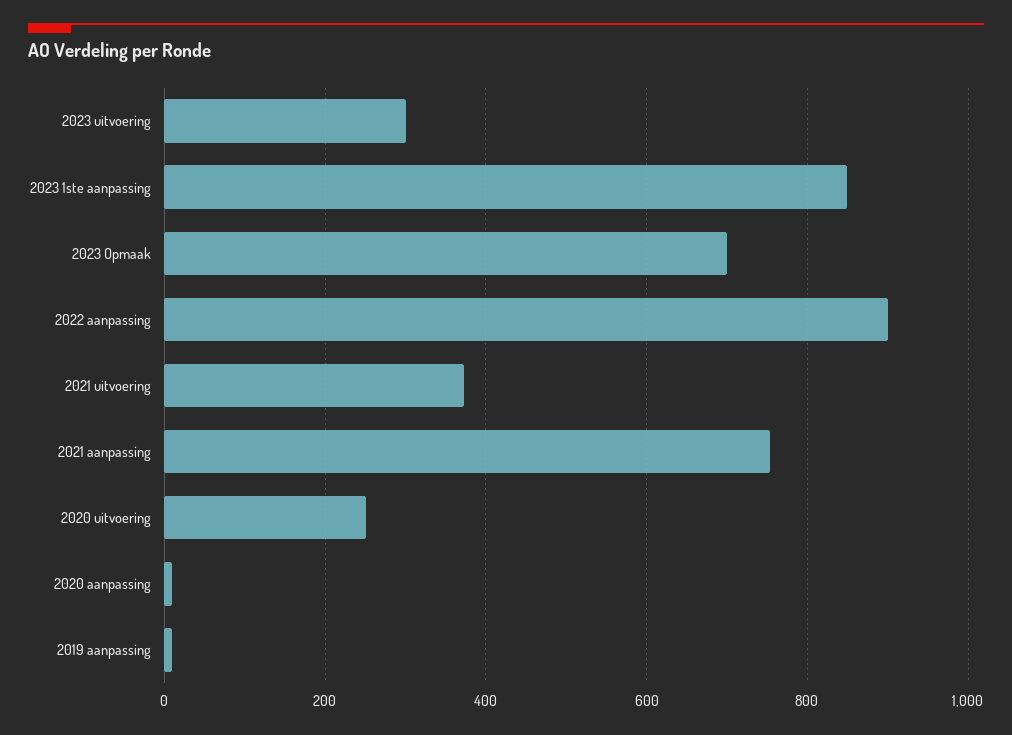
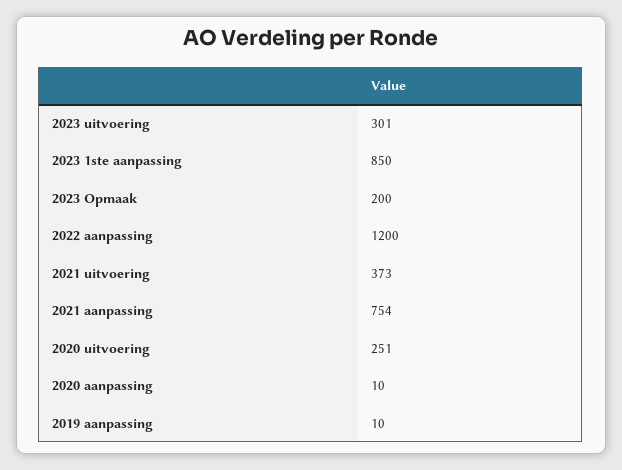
  {
    "2023 uitvoering": 301,
    "2023 1ste aanpassing": 850,
-   "2023 Opmaak": 700,
+   "2023 Opmaak": 200,
-   "2022 aanpassing": 900,
+   "2022 aanpassing": 1200,
    "2021 uitvoering": 373,
    "2021 aanpassing": 754,
    "2020 uitvoering": 251,
    "2020 aanpassing": 10,
    "2019 aanpassing": 10
  }

